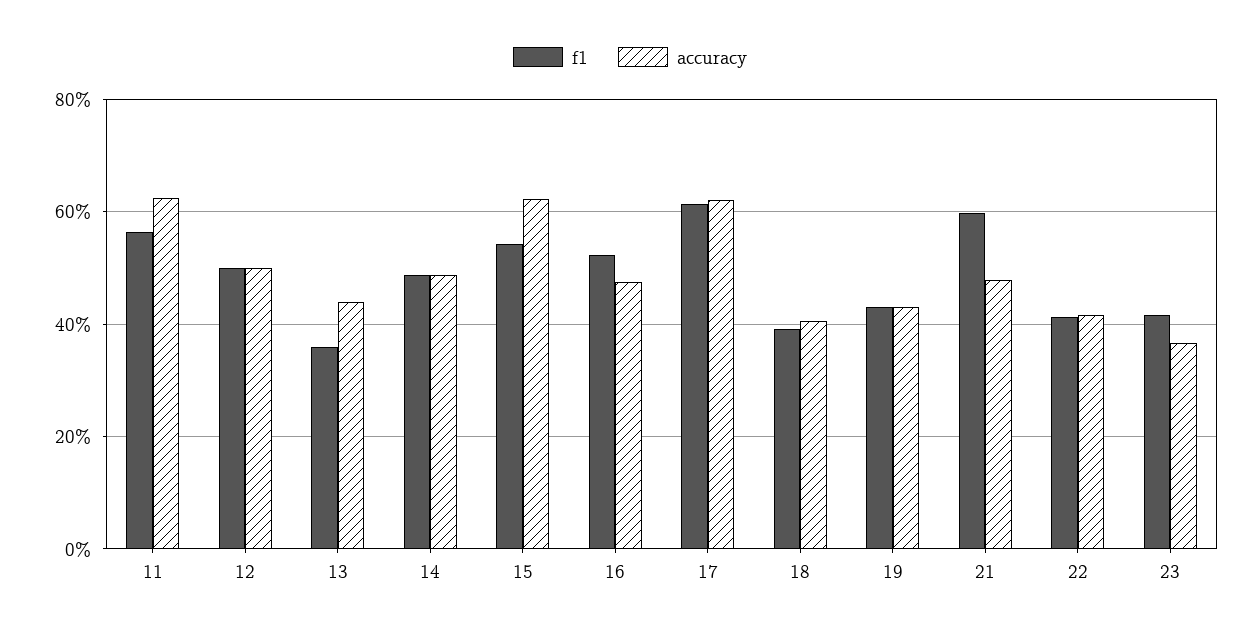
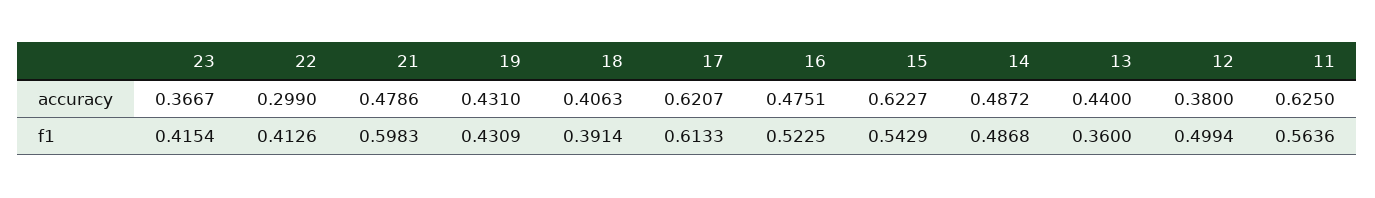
  {
    "f1": {
      "11": 0.5636,
      "12": 0.4994,
      "13": 0.36,
      "14": 0.4868,
      "15": 0.5429,
      "16": 0.5225,
      "17": 0.6133,
      "18": 0.3914,
      "19": 0.4309,
      "21": 0.5983,
      "22": 0.4126,
      "23": 0.4154
    },
    "accuracy": {
      "11": 0.625,
-     "12": 0.5,
+     "12": 0.38,
      "13": 0.44,
      "14": 0.4872,
      "15": 0.6227,
      "16": 0.4751,
      "17": 0.6207,
      "18": 0.4063,
      "19": 0.431,
      "21": 0.4786,
-     "22": 0.42,
+     "22": 0.299,
      "23": 0.3667
    }
  }

